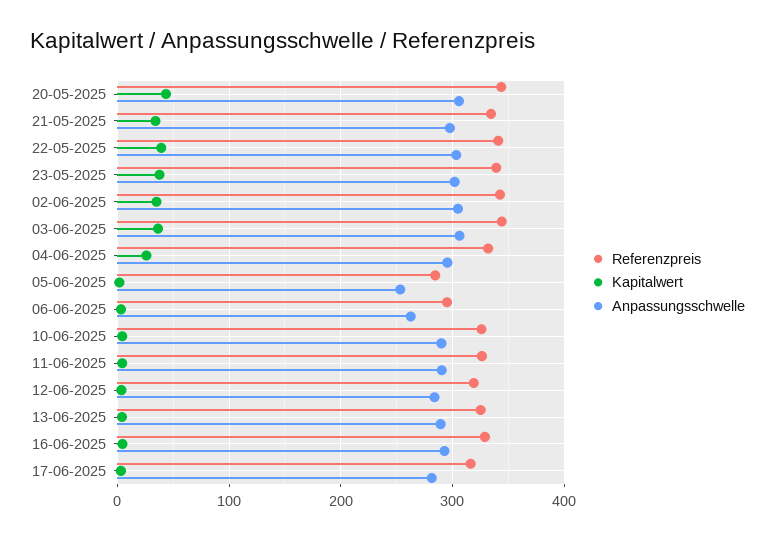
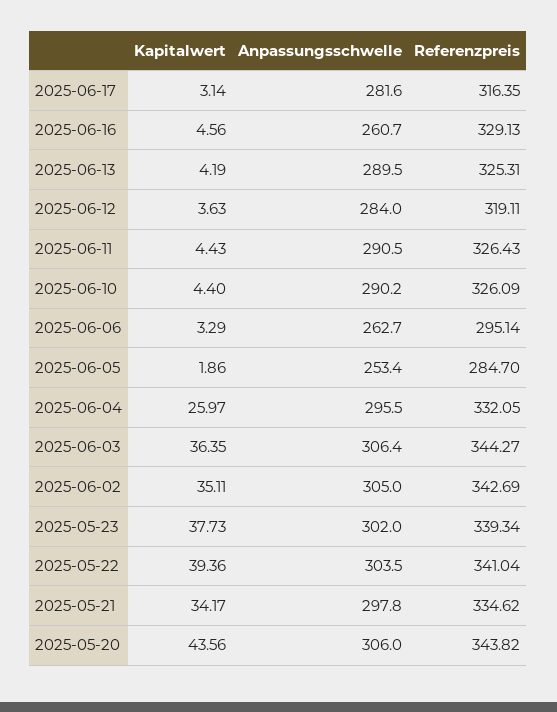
  {
    "Referenzpreis": {
      "20-05-2025": 343.82,
      "21-05-2025": 334.62,
      "22-05-2025": 341.04,
      "23-05-2025": 339.34,
      "02-06-2025": 342.69,
      "03-06-2025": 344.27,
      "04-06-2025": 332.05,
      "05-06-2025": 284.7,
      "06-06-2025": 295.14,
      "10-06-2025": 326.09,
      "11-06-2025": 326.43,
      "12-06-2025": 319.11,
      "13-06-2025": 325.31,
      "16-06-2025": 329.13,
      "17-06-2025": 316.35
    },
    "Kapitalwert": {
      "20-05-2025": 43.56,
      "21-05-2025": 34.17,
      "22-05-2025": 39.36,
      "23-05-2025": 37.73,
      "02-06-2025": 35.11,
      "03-06-2025": 36.35,
      "04-06-2025": 25.97,
      "05-06-2025": 1.86,
      "06-06-2025": 3.29,
      "10-06-2025": 4.4,
      "11-06-2025": 4.43,
      "12-06-2025": 3.63,
      "13-06-2025": 4.19,
      "16-06-2025": 4.56,
      "17-06-2025": 3.14
    },
    "Anpassungsschwelle": {
      "20-05-2025": 306,
      "21-05-2025": 297.8,
      "22-05-2025": 303.5,
      "23-05-2025": 302,
      "02-06-2025": 305,
      "03-06-2025": 306.4,
      "04-06-2025": 295.5,
      "05-06-2025": 253.4,
      "06-06-2025": 262.7,
      "10-06-2025": 290.2,
      "11-06-2025": 290.5,
      "12-06-2025": 284,
      "13-06-2025": 289.5,
-     "16-06-2025": 290,
+     "16-06-2025": 260.7,
      "17-06-2025": 281.6
    }
  }

